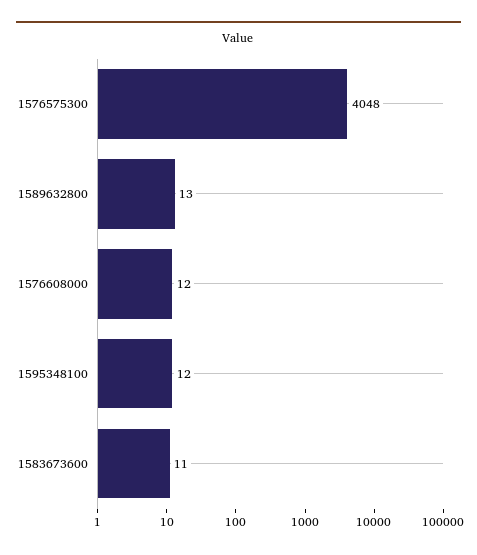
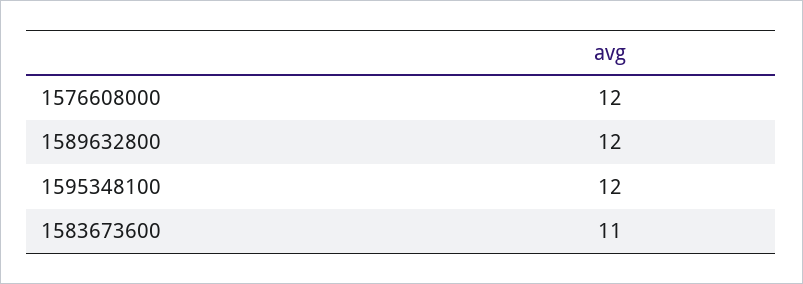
  {
-   "1576575300": 4048,
-   "1589632800": 13,
+   "1589632800": 12,
    "1576608000": 12,
    "1595348100": 12,
    "1583673600": 11
  }

